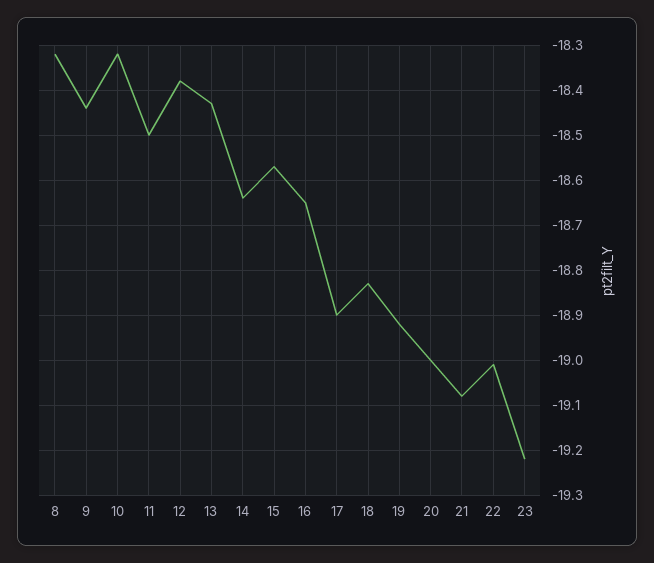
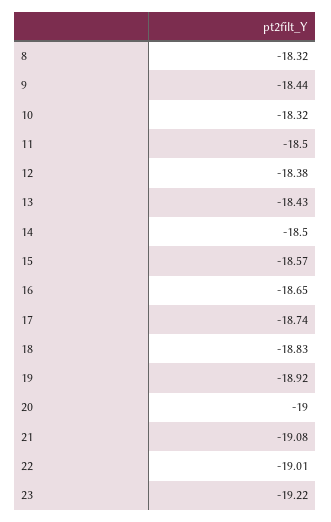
  {
    "8": -18.32,
    "9": -18.44,
    "10": -18.32,
    "11": -18.5,
    "12": -18.38,
    "13": -18.43,
-   "14": -18.65,
+   "14": -18.5,
    "15": -18.57,
    "16": -18.65,
-   "17": -18.9,
+   "17": -18.74,
    "18": -18.83,
    "19": -18.92,
    "20": -19,
    "21": -19.08,
    "22": -19.01,
    "23": -19.22
  }

